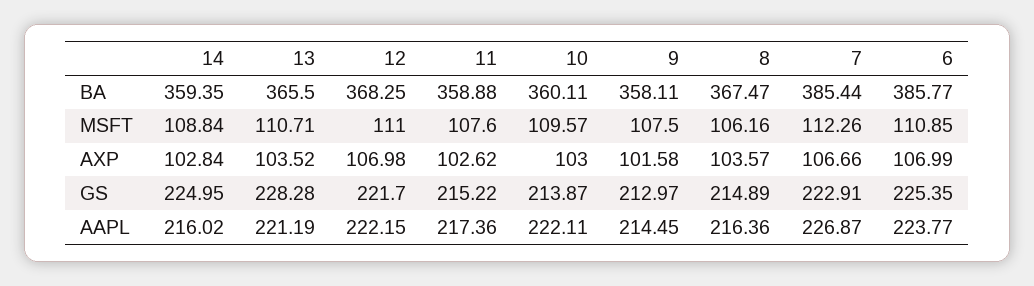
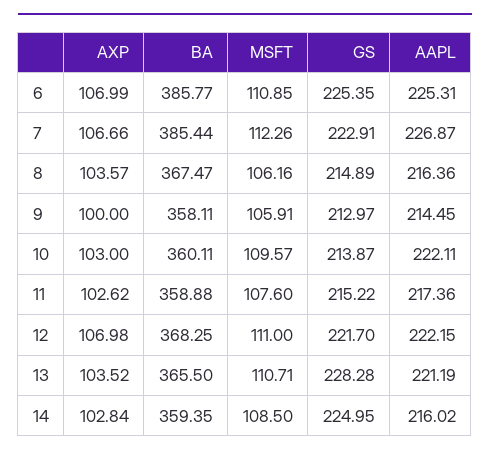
  {
    "14": {
      "BA": 359.35,
-     "MSFT": 108.84,
+     "MSFT": 108.5,
      "AXP": 102.84,
      "GS": 224.95,
      "AAPL": 216.02
    },
    "13": {
      "BA": 365.5,
      "MSFT": 110.71,
      "AXP": 103.52,
      "GS": 228.28,
      "AAPL": 221.19
    },
    "12": {
      "BA": 368.25,
      "MSFT": 111,
      "AXP": 106.98,
      "GS": 221.7,
      "AAPL": 222.15
    },
    "11": {
      "BA": 358.88,
      "MSFT": 107.6,
      "AXP": 102.62,
      "GS": 215.22,
      "AAPL": 217.36
    },
    "10": {
      "BA": 360.11,
      "MSFT": 109.57,
      "AXP": 103,
      "GS": 213.87,
      "AAPL": 222.11
    },
    "9": {
      "BA": 358.11,
-     "MSFT": 107.5,
+     "MSFT": 105.91,
-     "AXP": 101.58,
+     "AXP": 100,
      "GS": 212.97,
      "AAPL": 214.45
    },
    "8": {
      "BA": 367.47,
      "MSFT": 106.16,
      "AXP": 103.57,
      "GS": 214.89,
      "AAPL": 216.36
    },
    "7": {
      "BA": 385.44,
      "MSFT": 112.26,
      "AXP": 106.66,
      "GS": 222.91,
      "AAPL": 226.87
    },
    "6": {
      "BA": 385.77,
      "MSFT": 110.85,
      "AXP": 106.99,
      "GS": 225.35,
-     "AAPL": 223.77
+     "AAPL": 225.31
    }
  }

